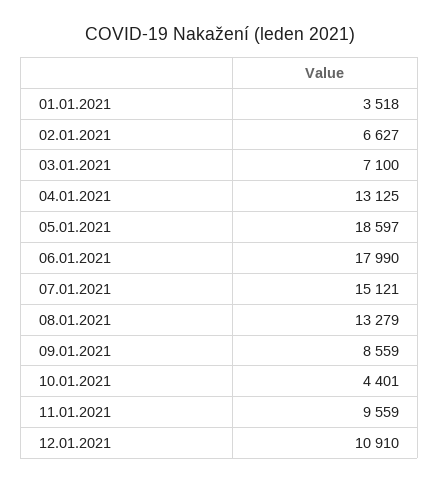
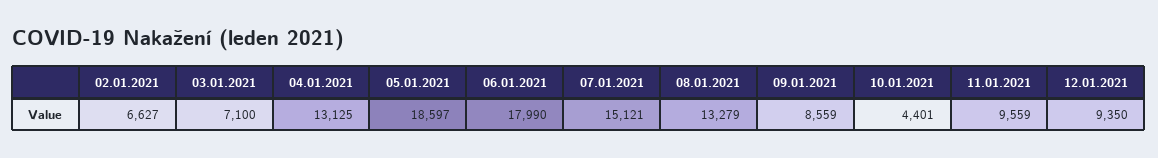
  {
-   "01.01.2021": 3518,
    "02.01.2021": 6627,
    "03.01.2021": 7100,
    "04.01.2021": 13125,
    "05.01.2021": 18597,
    "06.01.2021": 17990,
    "07.01.2021": 15121,
    "08.01.2021": 13279,
    "09.01.2021": 8559,
    "10.01.2021": 4401,
    "11.01.2021": 9559,
-   "12.01.2021": 10910
+   "12.01.2021": 9350
  }

